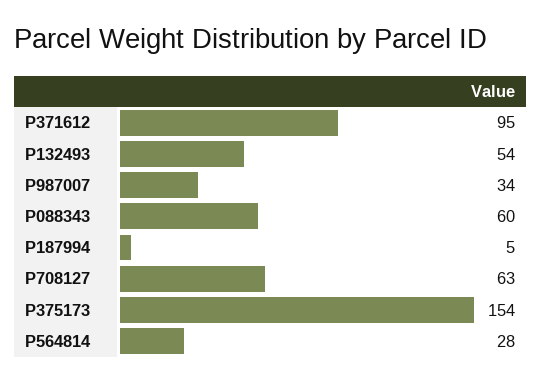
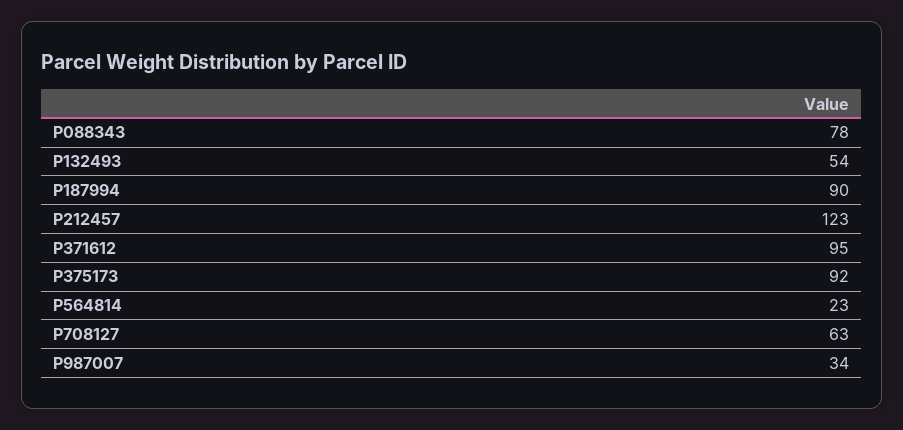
  {
    "P371612": 95,
    "P132493": 54,
    "P987007": 34,
-   "P088343": 60,
+   "P088343": 78,
-   "P187994": 5,
+   "P187994": 90,
    "P708127": 63,
-   "P375173": 154,
+   "P375173": 92,
-   "P564814": 28
+   "P564814": 23,
+   "P212457": 123
  }

